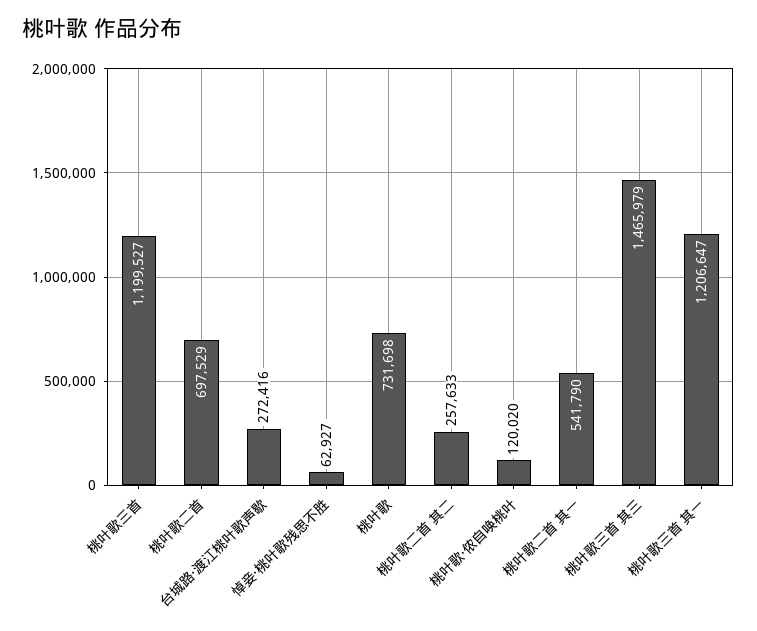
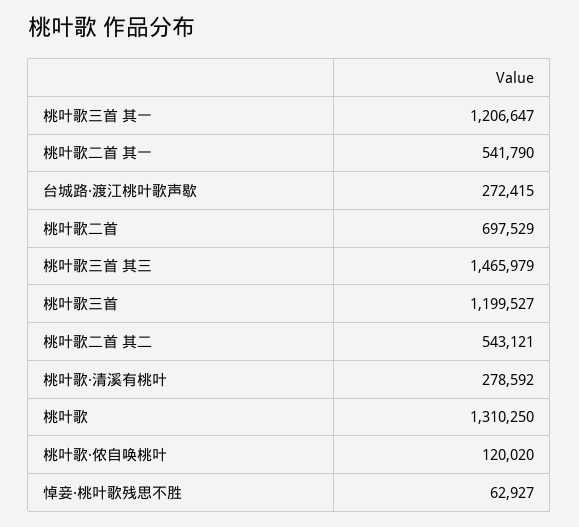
  {
    "桃叶歌三首": 1199527,
    "桃叶歌二首": 697529,
-   "台城路·渡江桃叶歌声歇": 272416,
+   "台城路·渡江桃叶歌声歇": 272415,
    "悼妾·桃叶歌残思不胜": 62927,
-   "桃叶歌": 731698,
+   "桃叶歌": 1310250,
-   "桃叶歌二首 其二": 257633,
+   "桃叶歌二首 其二": 543121,
    "桃叶歌·侬自唤桃叶": 120020,
    "桃叶歌二首 其一": 541790,
    "桃叶歌三首 其三": 1465979,
-   "桃叶歌三首 其一": 1206647
+   "桃叶歌三首 其一": 1206647,
+   "桃叶歌·清溪有桃叶": 278592
  }

